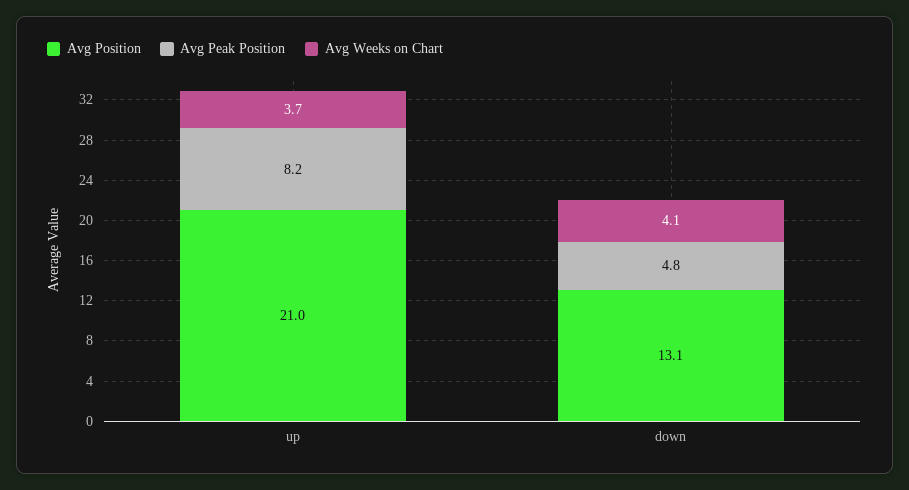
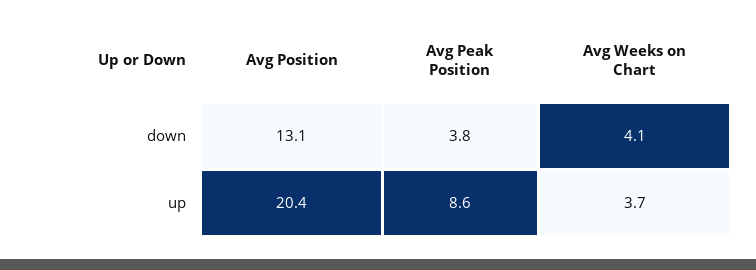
  {
    "Avg Position": {
-     "up": 21,
+     "up": 20.4,
      "down": 13.1
    },
    "Avg Peak Position": {
-     "up": 8.2,
+     "up": 8.6,
-     "down": 4.8
+     "down": 3.8
    },
    "Avg Weeks on Chart": {
      "up": 3.7,
      "down": 4.1
    }
  }

